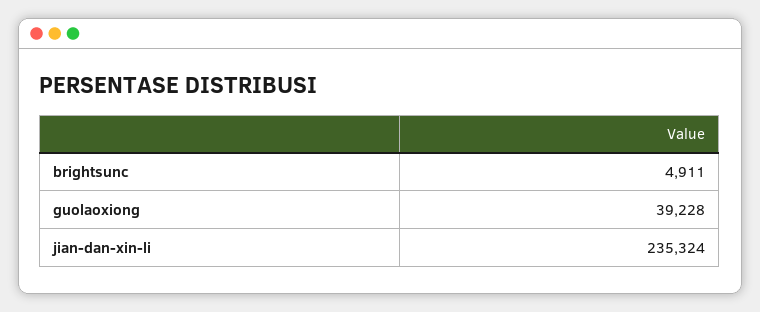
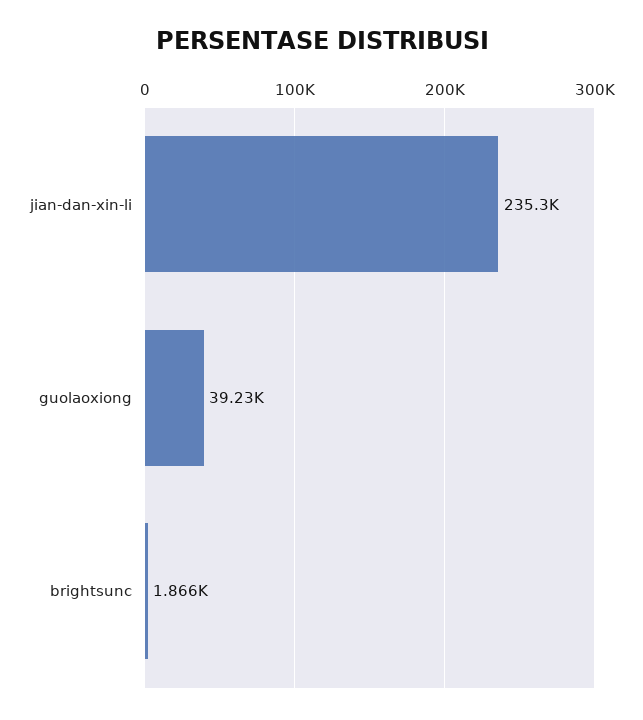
  {
-   "brightsunc": 4911,
+   "brightsunc": 1866,
    "guolaoxiong": 39228,
    "jian-dan-xin-li": 235324
  }

